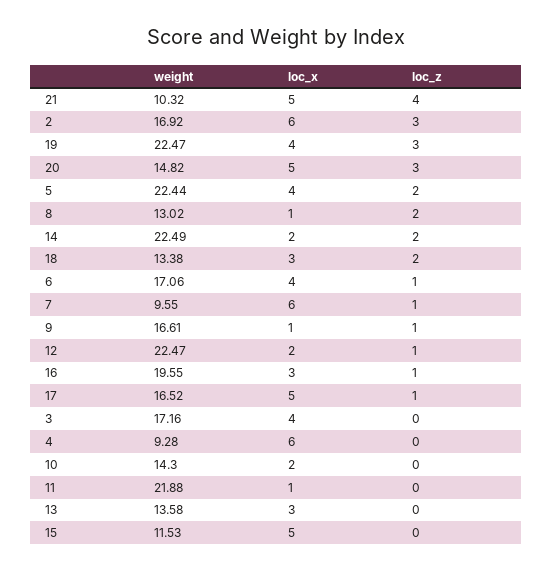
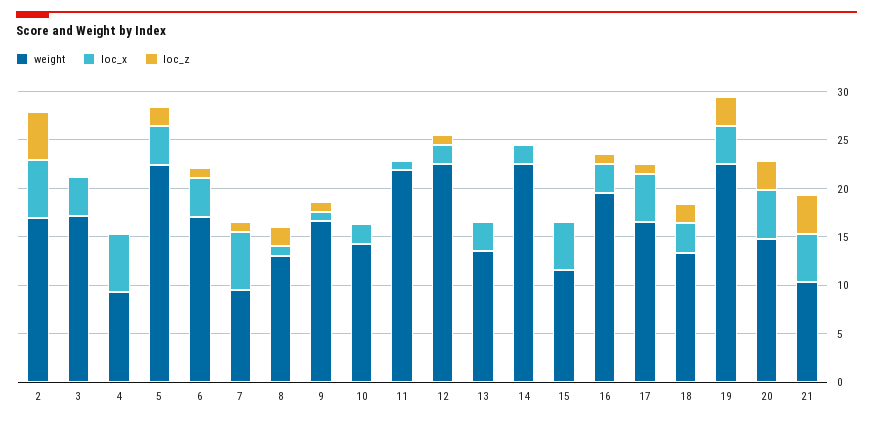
  {
    "weight": {
      "21": 10.32,
      "2": 16.92,
      "19": 22.47,
      "20": 14.82,
      "5": 22.44,
      "8": 13.02,
      "14": 22.49,
      "18": 13.38,
      "6": 17.06,
      "7": 9.55,
      "9": 16.61,
      "12": 22.47,
      "16": 19.55,
      "17": 16.52,
      "3": 17.16,
      "4": 9.28,
      "10": 14.3,
      "11": 21.88,
      "13": 13.58,
      "15": 11.53
    },
    "loc_x": {
      "21": 5,
      "2": 6,
      "19": 4,
      "20": 5,
      "5": 4,
      "8": 1,
      "14": 2,
      "18": 3,
      "6": 4,
      "7": 6,
      "9": 1,
      "12": 2,
      "16": 3,
      "17": 5,
      "3": 4,
      "4": 6,
      "10": 2,
      "11": 1,
      "13": 3,
      "15": 5
    },
    "loc_z": {
      "21": 4,
-     "2": 3,
+     "2": 5,
      "19": 3,
      "20": 3,
      "5": 2,
      "8": 2,
-     "14": 2,
+     "14": 0,
      "18": 2,
      "6": 1,
      "7": 1,
      "9": 1,
      "12": 1,
      "16": 1,
      "17": 1,
      "3": 0,
      "4": 0,
      "10": 0,
      "11": 0,
      "13": 0,
      "15": 0
    }
  }

